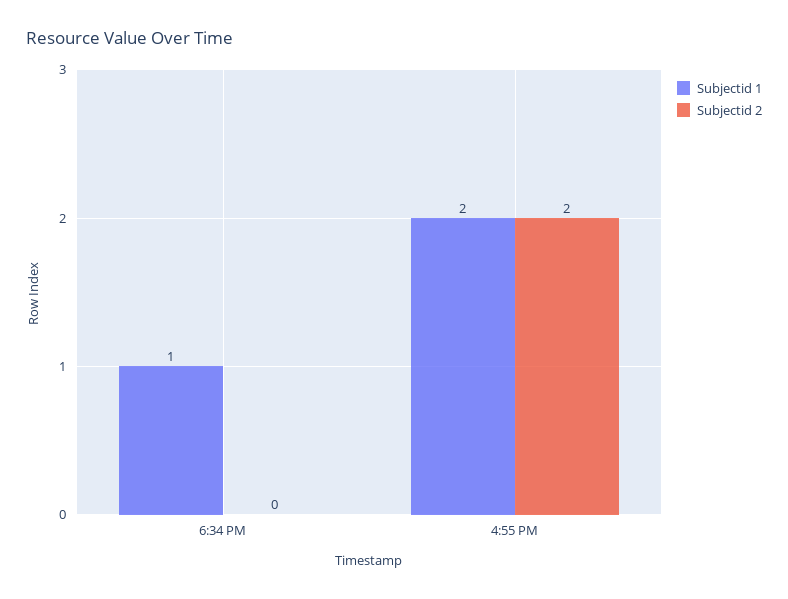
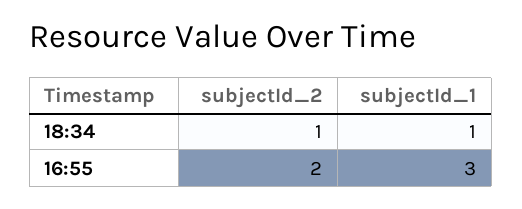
  {
    "Subjectid 1": {
      "6:34 PM": 1,
-     "4:55 PM": 2
+     "4:55 PM": 3
    },
    "Subjectid 2": {
-     "6:34 PM": 0,
+     "6:34 PM": 1,
      "4:55 PM": 2
    }
  }

